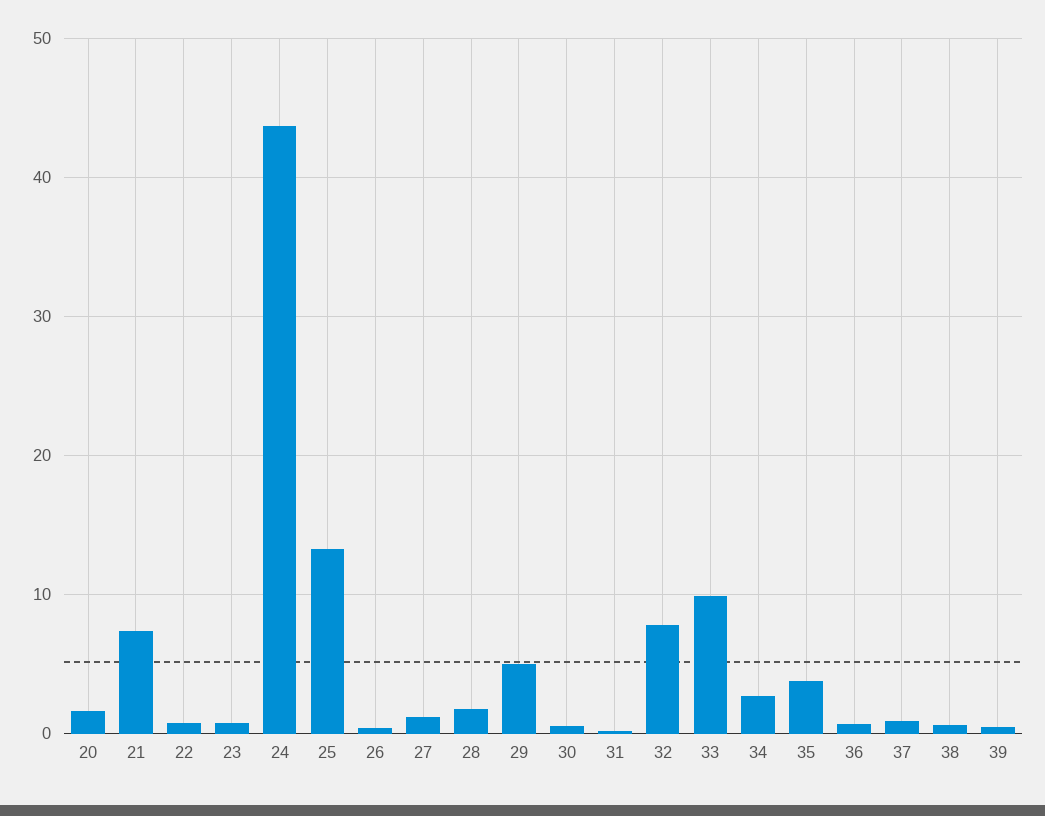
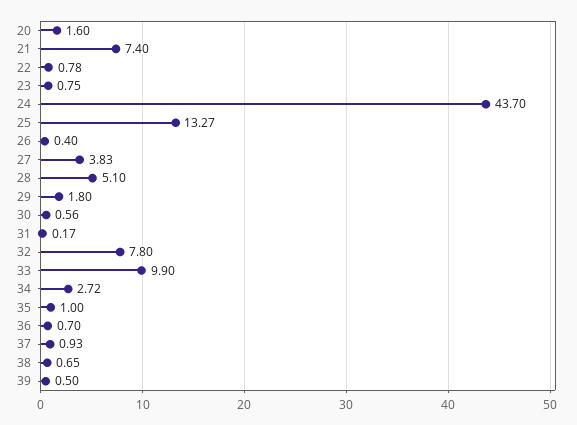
  {
    "20": 1.6,
    "21": 7.4,
    "22": 0.78,
    "23": 0.75,
    "24": 43.7,
    "25": 13.27,
    "26": 0.4,
-   "27": 1,
+   "27": 3.83,
-   "28": 2,
+   "28": 5.1,
-   "29": 5,
+   "29": 1.8,
    "30": 0.56,
    "31": 0.17,
    "32": 7.8,
    "33": 9.9,
    "34": 2.72,
-   "35": 4,
+   "35": 1,
    "36": 0.7,
    "37": 0.93,
    "38": 0.65,
    "39": 0.5
  }

